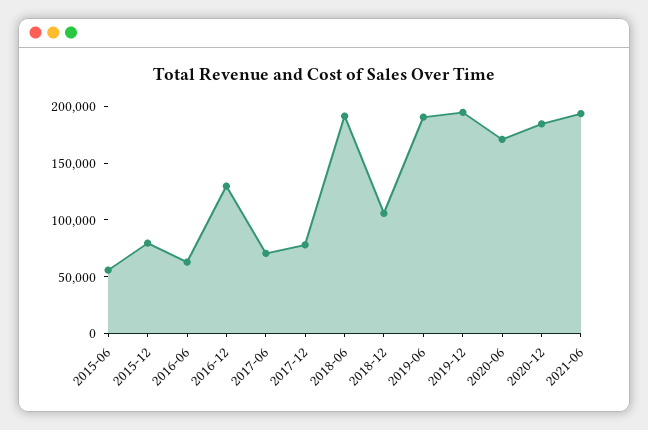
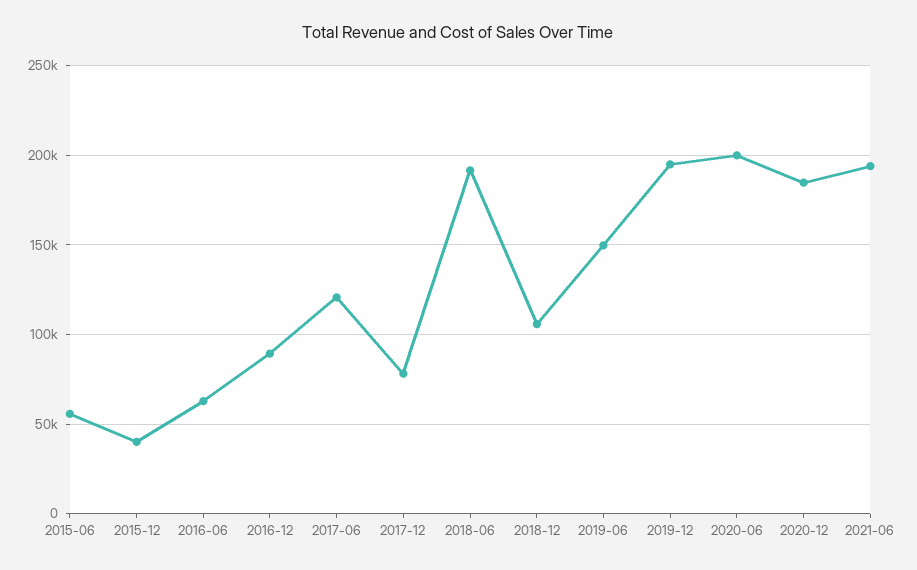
  {
    "2015-06": 55000,
-   "2015-12": 80000,
+   "2015-12": 40000,
    "2016-06": 65000,
-   "2016-12": 130000,
+   "2016-12": 90000,
-   "2017-06": 70000,
+   "2017-06": 120000,
    "2017-12": 80000,
    "2018-06": 190000,
    "2018-12": 105000,
-   "2019-06": 190000,
+   "2019-06": 150000,
    "2019-12": 195000,
-   "2020-06": 170000,
+   "2020-06": 200000,
    "2020-12": 185000,
    "2021-06": 195000
  }

